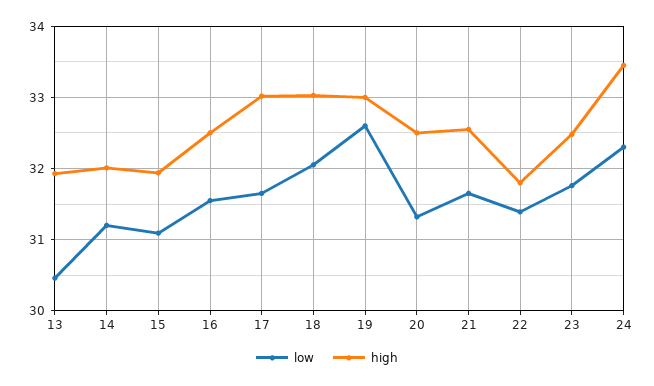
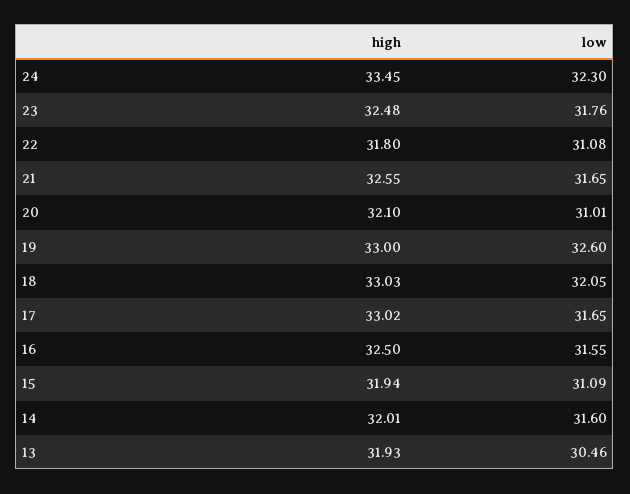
  {
    "low": {
      "13": 30.46,
-     "14": 31.2,
+     "14": 31.6,
      "15": 31.09,
      "16": 31.55,
      "17": 31.65,
      "18": 32.05,
      "19": 32.6,
-     "20": 31.3,
+     "20": 31.01,
      "21": 31.65,
-     "22": 31.4,
+     "22": 31.08,
      "23": 31.76,
      "24": 32.3
    },
    "high": {
      "13": 31.93,
      "14": 32.01,
      "15": 31.94,
      "16": 32.5,
      "17": 33.02,
      "18": 33.03,
      "19": 33,
-     "20": 32.5,
+     "20": 32.1,
      "21": 32.55,
      "22": 31.8,
      "23": 32.48,
      "24": 33.45
    }
  }

